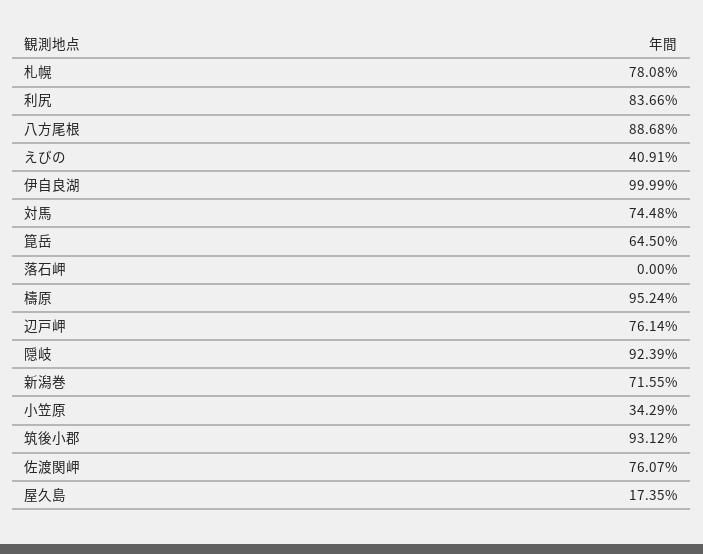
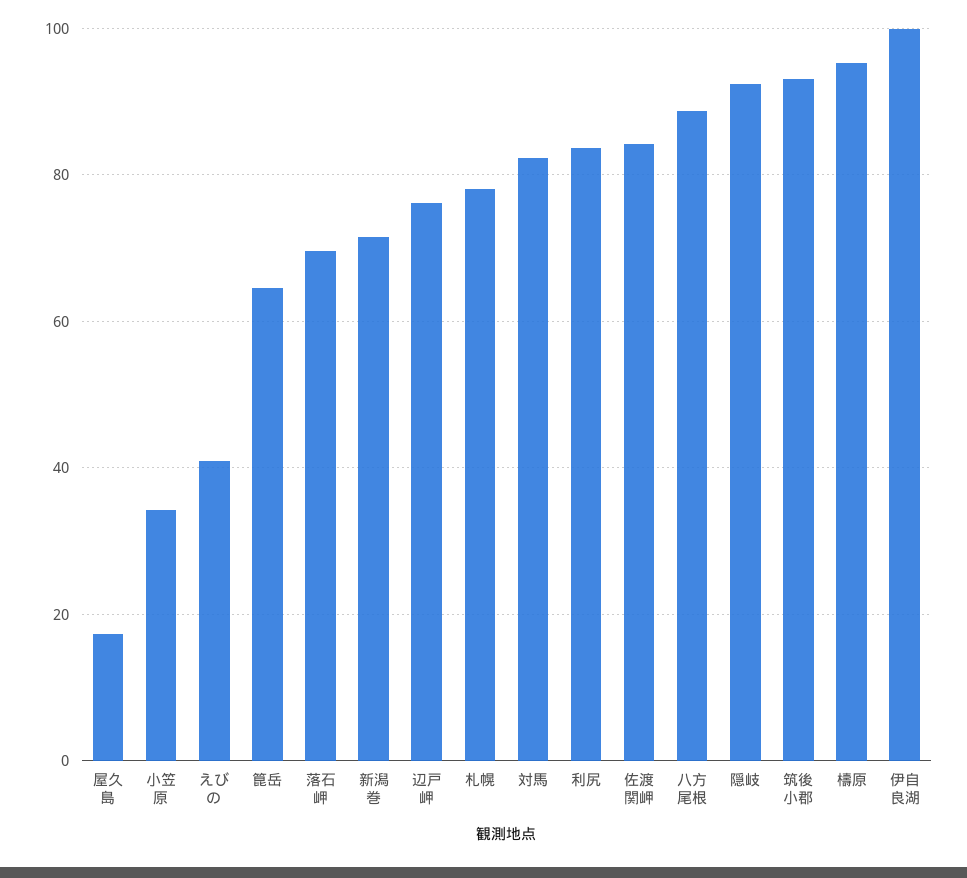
  {
    "札幌": 78.08,
    "利尻": 83.66,
    "八方尾根": 88.68,
    "えびの": 40.91,
    "伊自良湖": 99.99,
-   "対馬": 74.48,
+   "対馬": 82,
    "箟岳": 64.5,
-   "落石岬": 0,
+   "落石岬": 70,
    "檮原": 95.24,
    "辺戸岬": 76.14,
    "隠岐": 92.39,
    "新潟巻": 71.55,
    "小笠原": 34.29,
    "筑後小郡": 93.12,
-   "佐渡関岬": 76.07,
+   "佐渡関岬": 84,
    "屋久島": 17.35
  }

